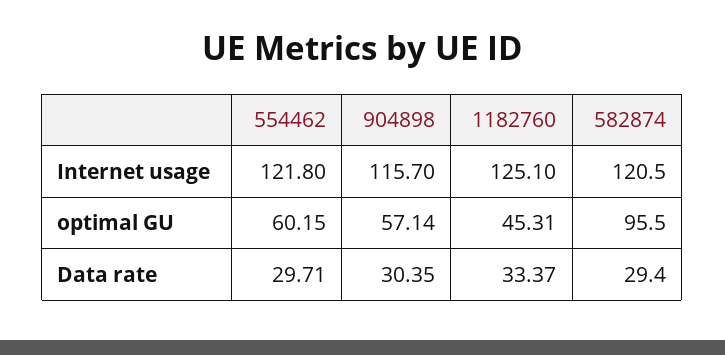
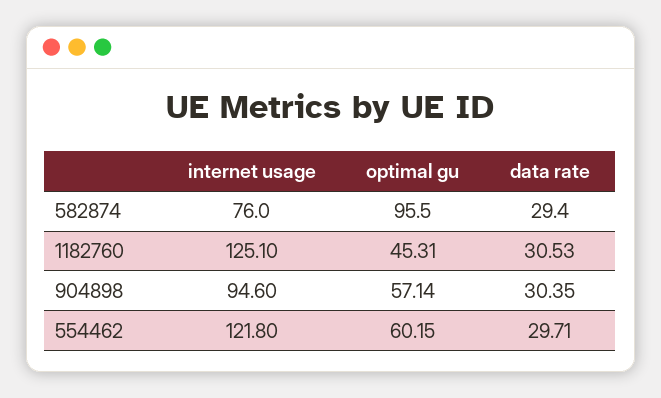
  {
    "554462": {
      "Internet usage": 121.8,
      "optimal GU": 60.15,
      "Data rate": 29.71
    },
    "904898": {
-     "Internet usage": 115.7,
+     "Internet usage": 94.6,
      "optimal GU": 57.14,
      "Data rate": 30.35
    },
    "1182760": {
      "Internet usage": 125.1,
      "optimal GU": 45.31,
-     "Data rate": 33.37
+     "Data rate": 30.53
    },
    "582874": {
-     "Internet usage": 120.5,
+     "Internet usage": 76,
      "optimal GU": 95.5,
      "Data rate": 29.4
    }
  }

